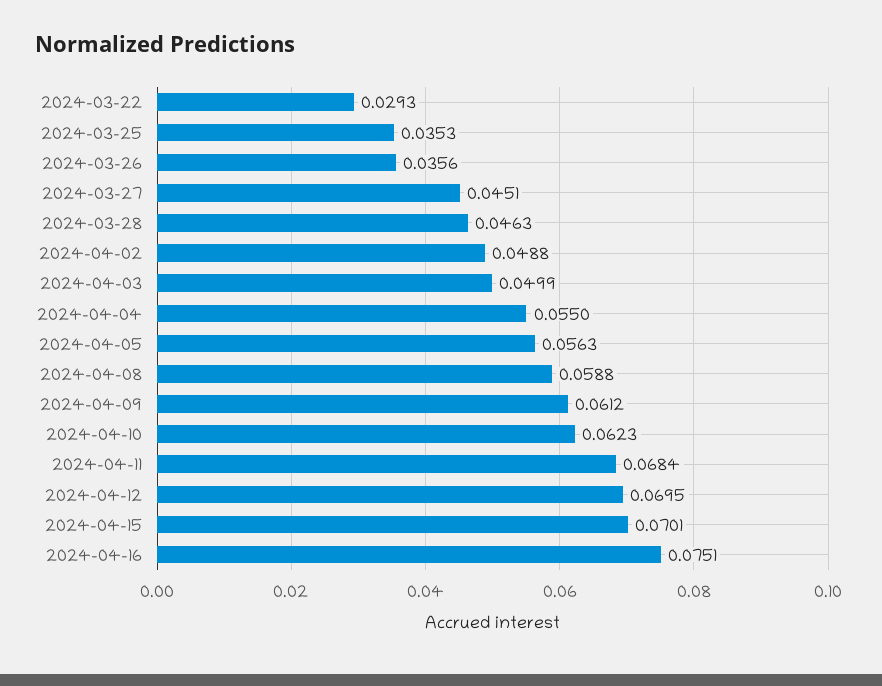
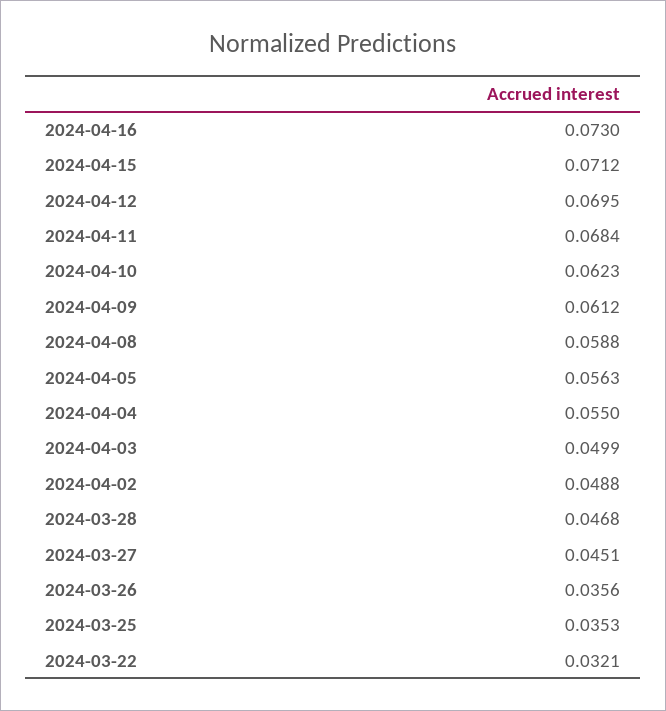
  {
-   "2024-03-22": 0.0293,
+   "2024-03-22": 0.0321,
    "2024-03-25": 0.0353,
    "2024-03-26": 0.0356,
    "2024-03-27": 0.0451,
-   "2024-03-28": 0.0463,
+   "2024-03-28": 0.0468,
    "2024-04-02": 0.0488,
    "2024-04-03": 0.0499,
    "2024-04-04": 0.055,
    "2024-04-05": 0.0563,
    "2024-04-08": 0.0588,
    "2024-04-09": 0.0612,
    "2024-04-10": 0.0623,
    "2024-04-11": 0.0684,
    "2024-04-12": 0.0695,
-   "2024-04-15": 0.0701,
+   "2024-04-15": 0.0712,
-   "2024-04-16": 0.0751
+   "2024-04-16": 0.073
  }

